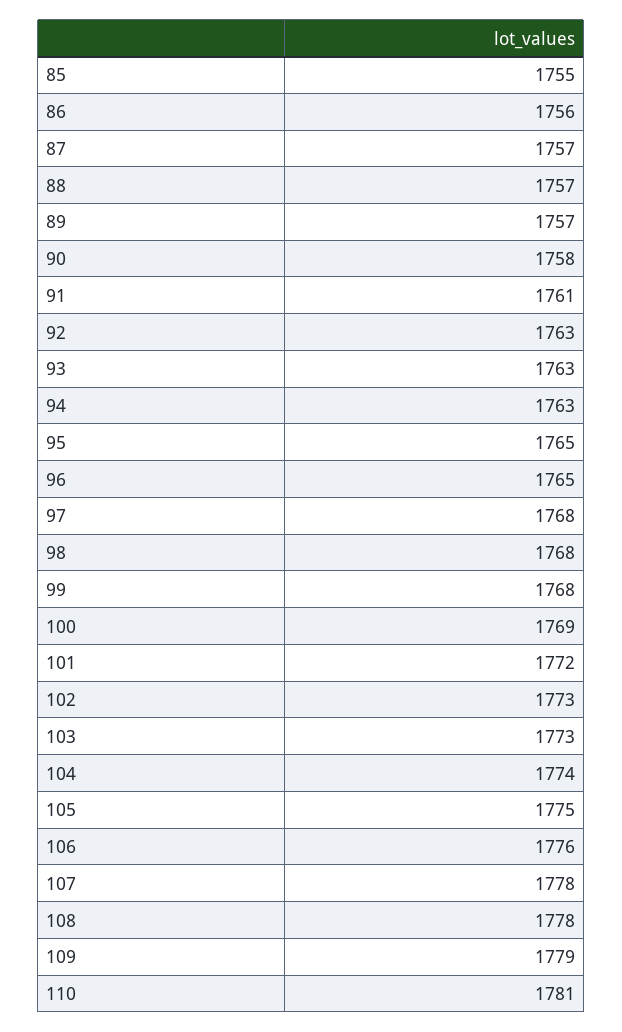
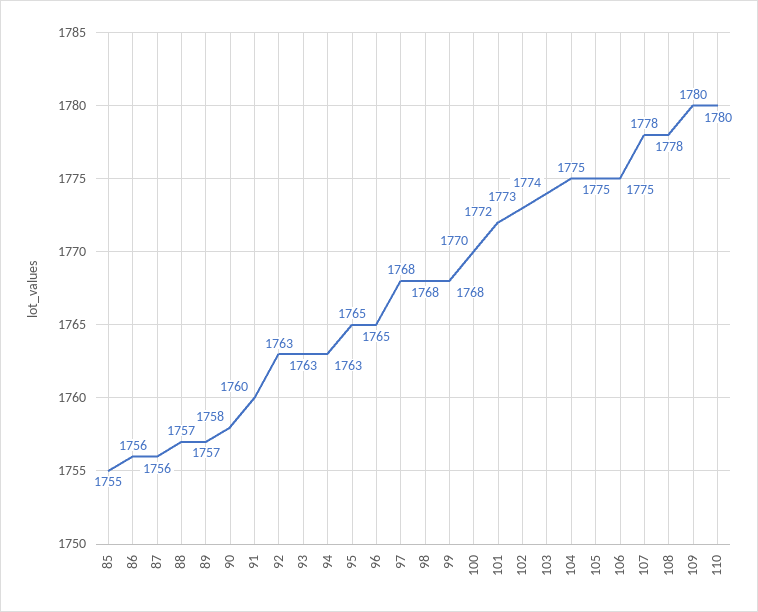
  {
    "85": 1755,
    "86": 1756,
-   "87": 1757,
+   "87": 1756,
    "88": 1757,
    "89": 1757,
    "90": 1758,
-   "91": 1761,
+   "91": 1760,
    "92": 1763,
    "93": 1763,
    "94": 1763,
    "95": 1765,
    "96": 1765,
    "97": 1768,
    "98": 1768,
    "99": 1768,
-   "100": 1769,
+   "100": 1770,
    "101": 1772,
    "102": 1773,
-   "103": 1773,
+   "103": 1774,
-   "104": 1774,
+   "104": 1775,
    "105": 1775,
-   "106": 1776,
+   "106": 1775,
    "107": 1778,
    "108": 1778,
-   "109": 1779,
+   "109": 1780,
-   "110": 1781
+   "110": 1780
  }

